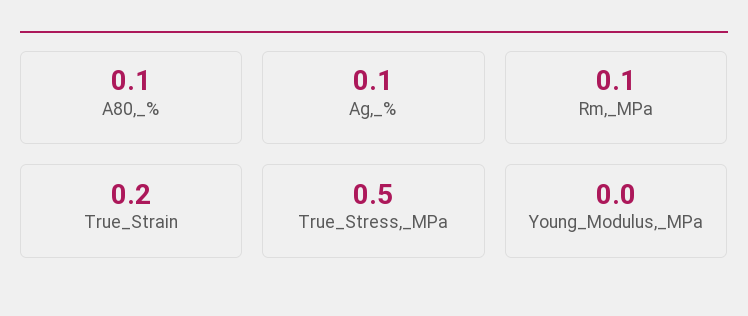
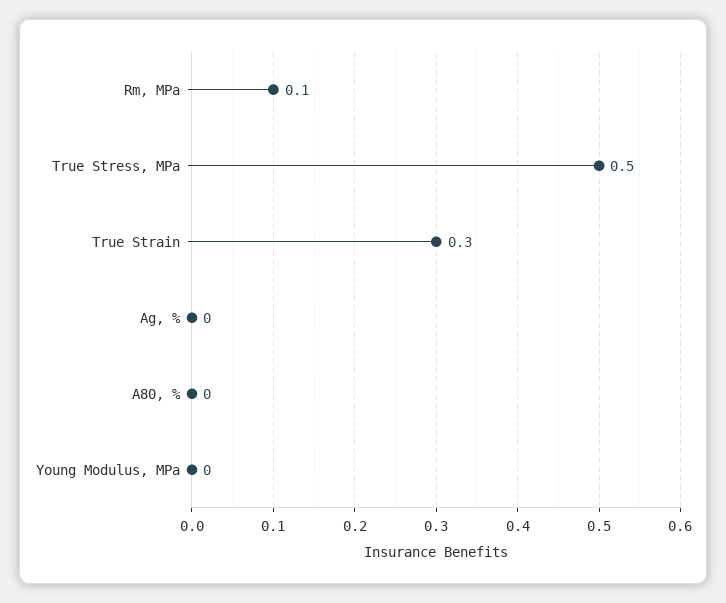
  {
-   "A80,_%": 0.1,
+   "A80,_%": 0,
-   "Ag,_%": 0.1,
+   "Ag,_%": 0,
    "Rm,_MPa": 0.1,
-   "True_Strain": 0.2,
+   "True_Strain": 0.3,
    "True_Stress,_MPa": 0.5,
    "Young_Modulus,_MPa": 0
  }

